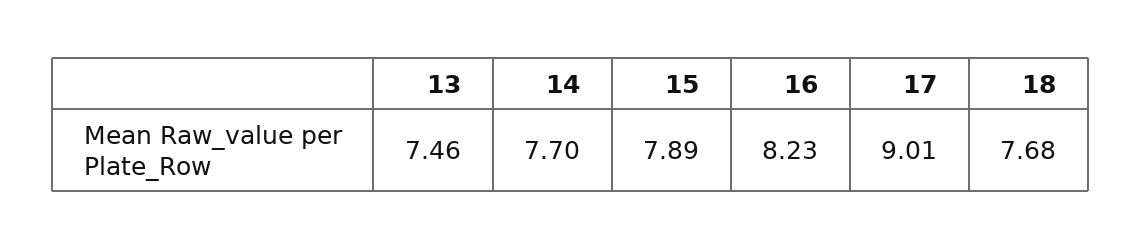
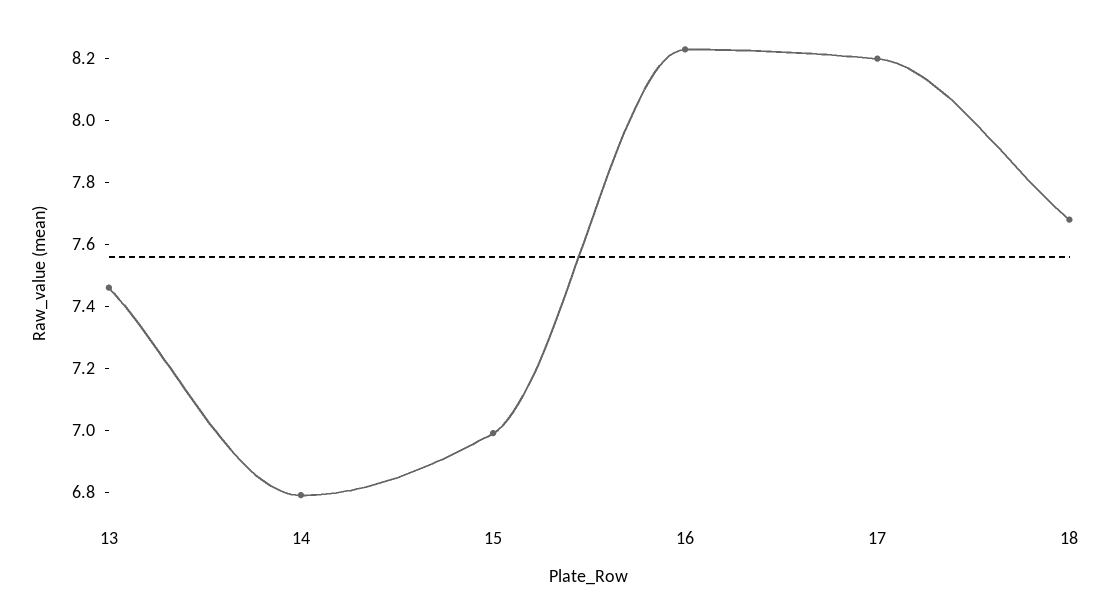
  {
    "13": 7.46,
-   "14": 7.7,
+   "14": 6.8,
-   "15": 7.89,
+   "15": 7,
    "16": 8.23,
-   "17": 9.01,
+   "17": 8.2,
    "18": 7.68
  }

